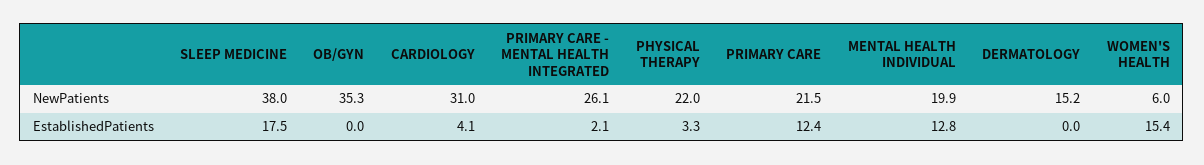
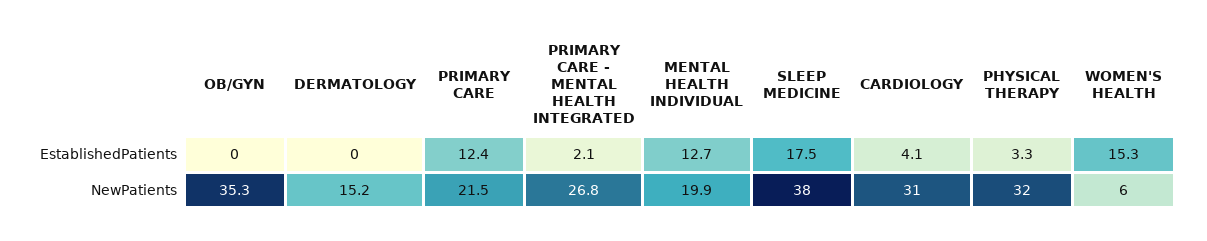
  {
    "SLEEP MEDICINE": {
      "NewPatients": 38,
      "EstablishedPatients": 17.5
    },
    "OB/GYN": {
      "NewPatients": 35.3,
      "EstablishedPatients": 0
    },
    "CARDIOLOGY": {
      "NewPatients": 31,
      "EstablishedPatients": 4.1
    },
    "PRIMARY CARE - MENTAL HEALTH INTEGRATED": {
-     "NewPatients": 26.1,
+     "NewPatients": 26.8,
      "EstablishedPatients": 2.1
    },
    "PHYSICAL THERAPY": {
-     "NewPatients": 22,
+     "NewPatients": 32,
      "EstablishedPatients": 3.3
    },
    "PRIMARY CARE": {
      "NewPatients": 21.5,
      "EstablishedPatients": 12.4
    },
    "MENTAL HEALTH INDIVIDUAL": {
      "NewPatients": 19.9,
-     "EstablishedPatients": 12.8
+     "EstablishedPatients": 12.7
    },
    "DERMATOLOGY": {
      "NewPatients": 15.2,
      "EstablishedPatients": 0
    },
    "WOMEN'S HEALTH": {
      "NewPatients": 6,
-     "EstablishedPatients": 15.4
+     "EstablishedPatients": 15.3
    }
  }

